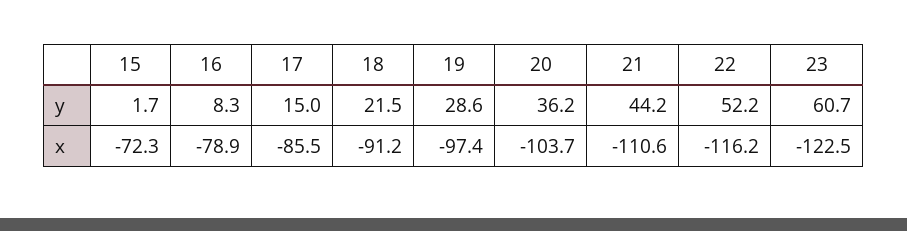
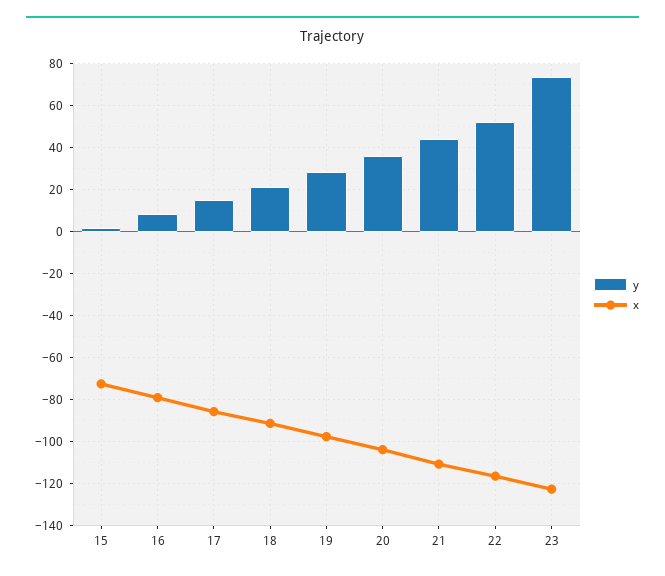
  {
    "y": {
      "15": 1.7,
      "16": 8.3,
      "17": 15,
      "18": 21.5,
      "19": 28.6,
      "20": 36.2,
      "21": 44.2,
      "22": 52.2,
-     "23": 60.7
+     "23": 75
    },
    "x": {
      "15": -72.3,
      "16": -78.9,
      "17": -85.5,
      "18": -91.2,
      "19": -97.4,
      "20": -103.7,
      "21": -110.6,
      "22": -116.2,
      "23": -122.5
    }
  }

